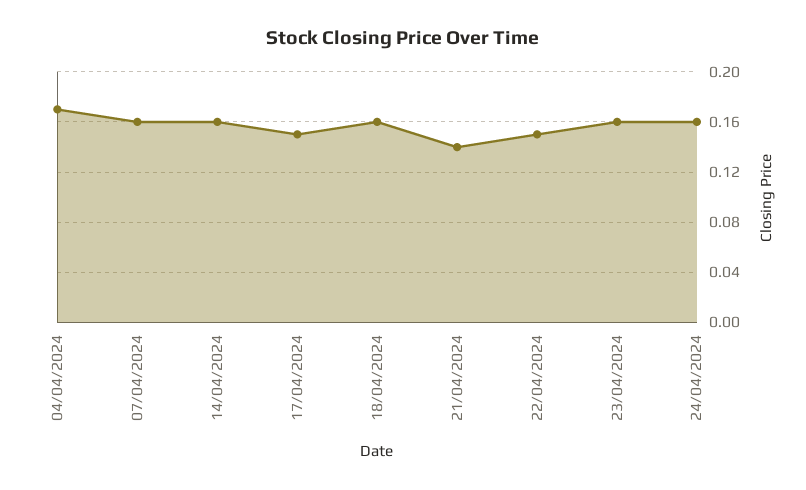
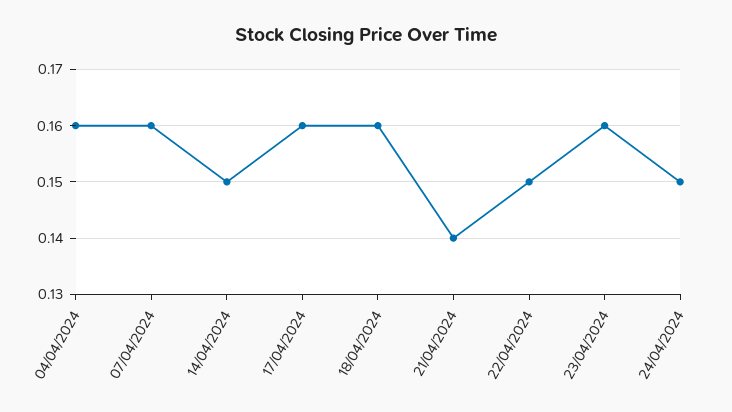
  {
-   "04/04/2024": 0.17,
+   "04/04/2024": 0.16,
    "07/04/2024": 0.16,
-   "14/04/2024": 0.16,
+   "14/04/2024": 0.15,
-   "17/04/2024": 0.15,
+   "17/04/2024": 0.16,
    "18/04/2024": 0.16,
    "21/04/2024": 0.14,
    "22/04/2024": 0.15,
    "23/04/2024": 0.16,
-   "24/04/2024": 0.16
+   "24/04/2024": 0.15
  }

